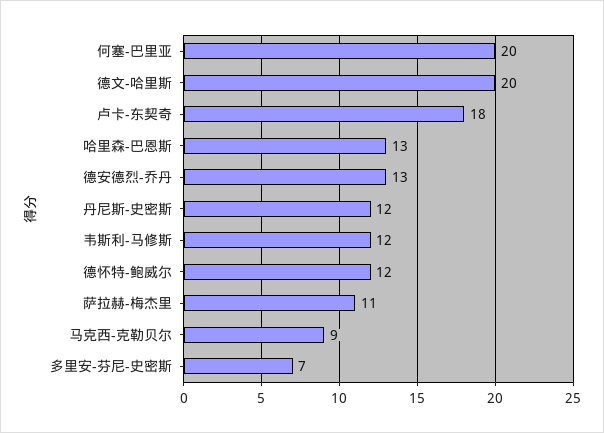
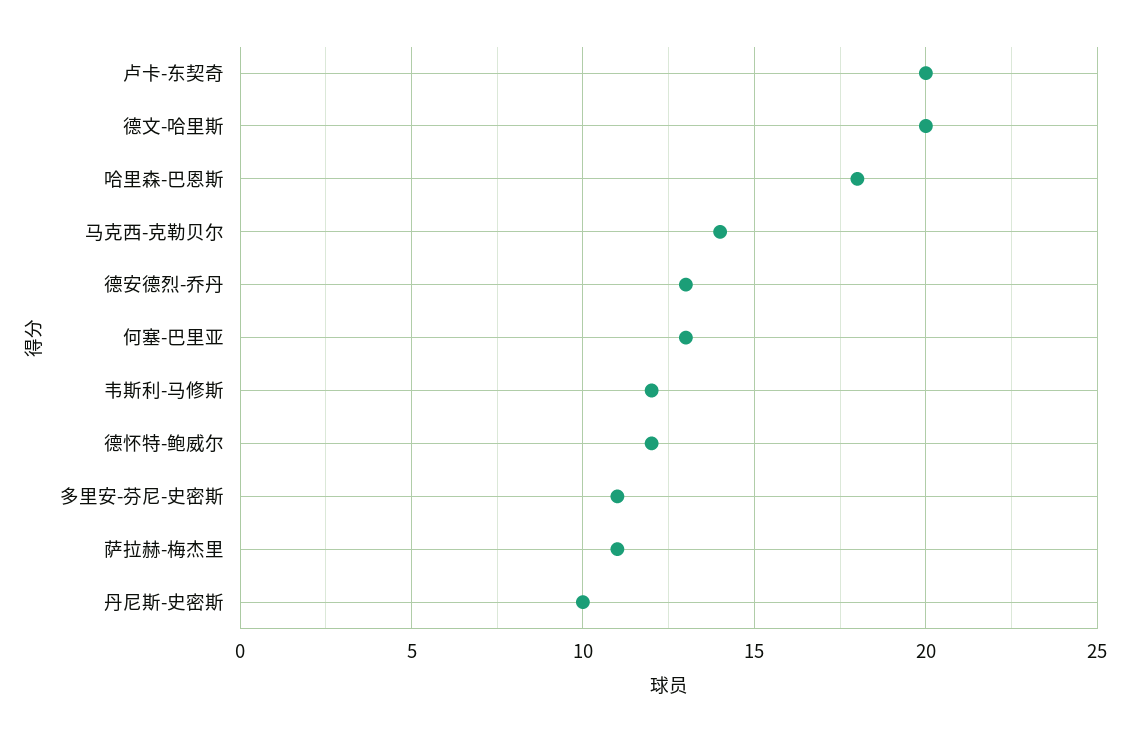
  {
-   "何塞-巴里亚": 20,
+   "何塞-巴里亚": 13,
    "德文-哈里斯": 20,
-   "卢卡-东契奇": 18,
+   "卢卡-东契奇": 20,
-   "哈里森-巴恩斯": 13,
+   "哈里森-巴恩斯": 18,
    "德安德烈-乔丹": 13,
-   "丹尼斯-史密斯": 12,
+   "丹尼斯-史密斯": 10,
    "韦斯利-马修斯": 12,
    "德怀特-鲍威尔": 12,
    "萨拉赫-梅杰里": 11,
-   "马克西-克勒贝尔": 9,
+   "马克西-克勒贝尔": 14,
-   "多里安-芬尼-史密斯": 7
+   "多里安-芬尼-史密斯": 11
  }

